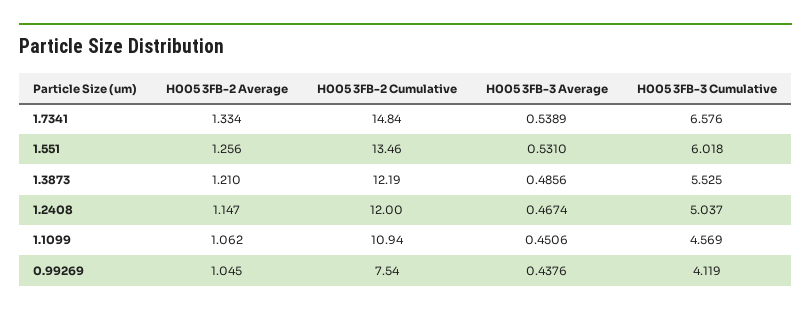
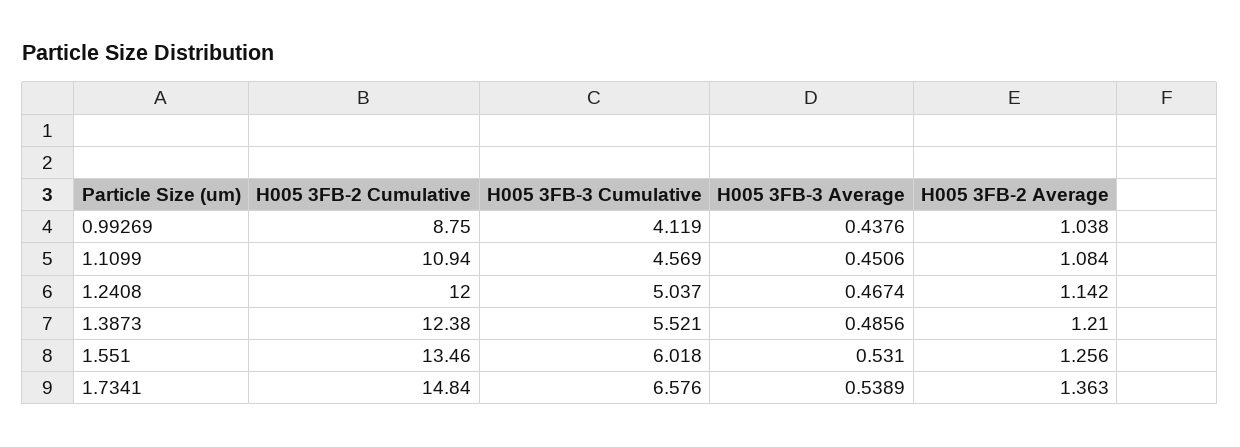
  {
    "H005 3FB-2 Average": {
-     "1.7341": 1.334,
+     "1.7341": 1.363,
      "1.551": 1.256,
      "1.3873": 1.21,
-     "1.2408": 1.147,
+     "1.2408": 1.142,
-     "1.1099": 1.062,
+     "1.1099": 1.084,
-     "0.99269": 1.045
+     "0.99269": 1.038
    },
    "H005 3FB-2 Cumulative": {
      "1.7341": 14.84,
      "1.551": 13.46,
-     "1.3873": 12.19,
+     "1.3873": 12.38,
      "1.2408": 12,
      "1.1099": 10.94,
-     "0.99269": 7.54
+     "0.99269": 8.75
    },
    "H005 3FB-3 Average": {
      "1.7341": 0.5389,
      "1.551": 0.531,
      "1.3873": 0.4856,
      "1.2408": 0.4674,
      "1.1099": 0.4506,
      "0.99269": 0.4376
    },
    "H005 3FB-3 Cumulative": {
      "1.7341": 6.576,
      "1.551": 6.018,
-     "1.3873": 5.525,
+     "1.3873": 5.521,
      "1.2408": 5.037,
      "1.1099": 4.569,
      "0.99269": 4.119
    }
  }

